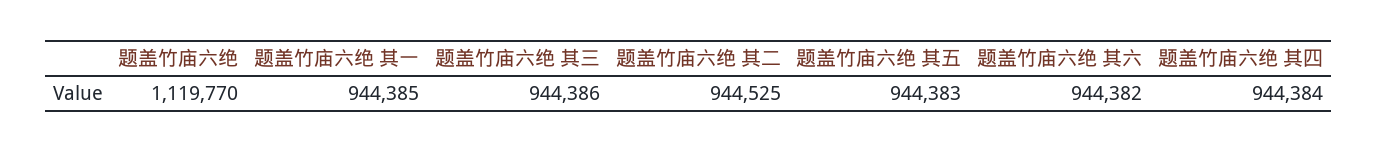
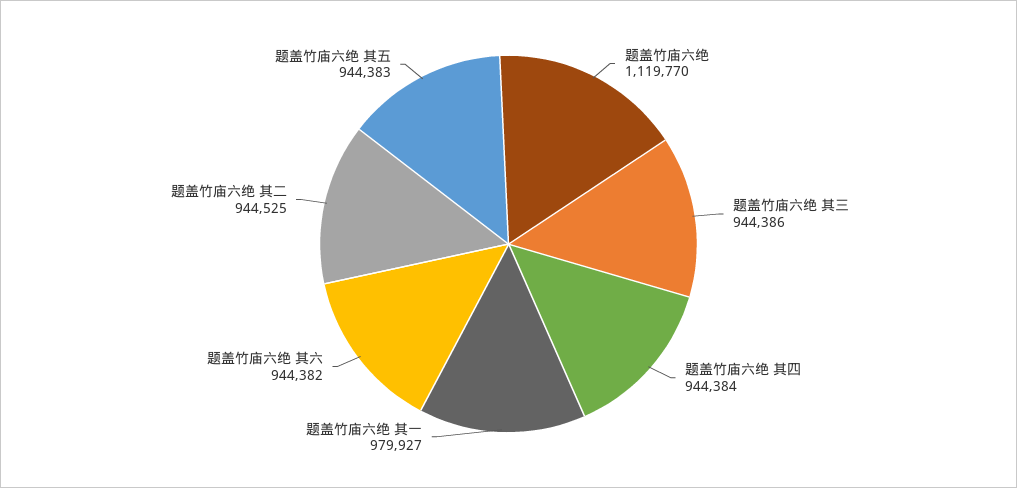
  {
    "题盖竹庙六绝": 1119770,
-   "题盖竹庙六绝 其一": 944385,
+   "题盖竹庙六绝 其一": 979927,
    "题盖竹庙六绝 其三": 944386,
    "题盖竹庙六绝 其二": 944525,
    "题盖竹庙六绝 其五": 944383,
    "题盖竹庙六绝 其六": 944382,
    "题盖竹庙六绝 其四": 944384
  }

